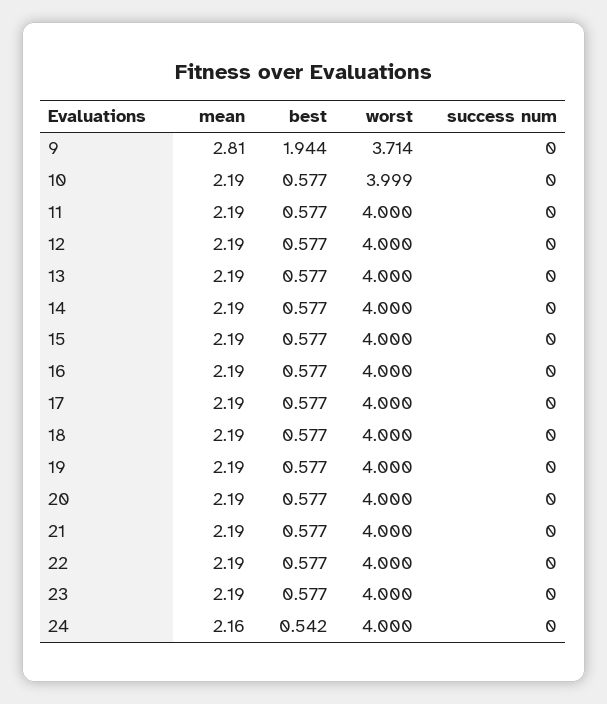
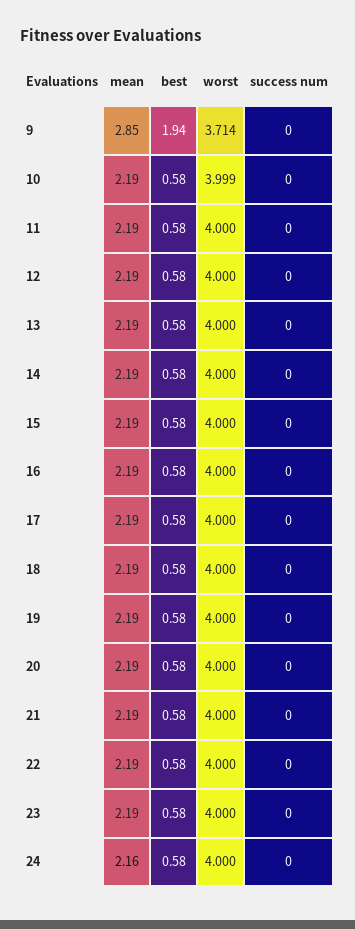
  {
    "mean": {
-     "9": 2.81,
+     "9": 2.85,
      "10": 2.19,
      "11": 2.19,
      "12": 2.19,
      "13": 2.19,
      "14": 2.19,
      "15": 2.19,
      "16": 2.19,
      "17": 2.19,
      "18": 2.19,
      "19": 2.19,
      "20": 2.19,
      "21": 2.19,
      "22": 2.19,
      "23": 2.19,
      "24": 2.16
    },
    "best": {
      "9": 1.944,
      "10": 0.577,
      "11": 0.577,
      "12": 0.577,
      "13": 0.577,
      "14": 0.577,
      "15": 0.577,
      "16": 0.577,
      "17": 0.577,
      "18": 0.577,
      "19": 0.577,
      "20": 0.577,
      "21": 0.577,
      "22": 0.577,
      "23": 0.577,
-     "24": 0.542
+     "24": 0.58
    },
    "worst": {
      "9": 3.714,
      "10": 3.999,
      "11": 4,
      "12": 4,
      "13": 4,
      "14": 4,
      "15": 4,
      "16": 4,
      "17": 4,
      "18": 4,
      "19": 4,
      "20": 4,
      "21": 4,
      "22": 4,
      "23": 4,
      "24": 4
    },
    "success num": {
      "9": 0,
      "10": 0,
      "11": 0,
      "12": 0,
      "13": 0,
      "14": 0,
      "15": 0,
      "16": 0,
      "17": 0,
      "18": 0,
      "19": 0,
      "20": 0,
      "21": 0,
      "22": 0,
      "23": 0,
      "24": 0
    }
  }

